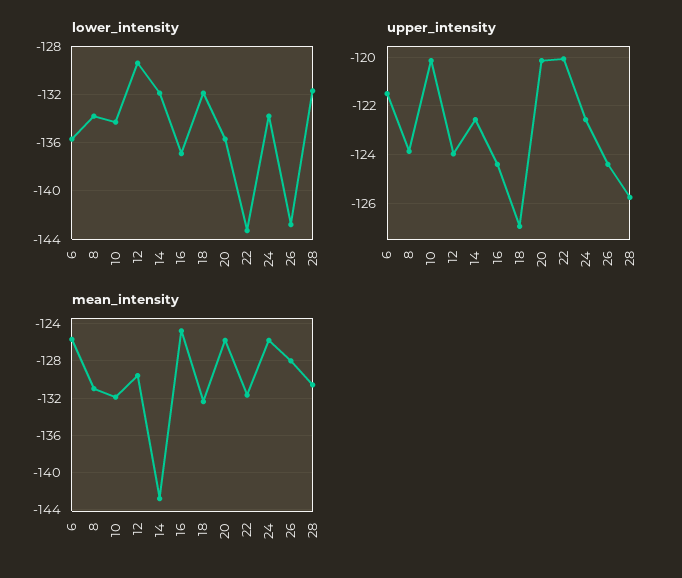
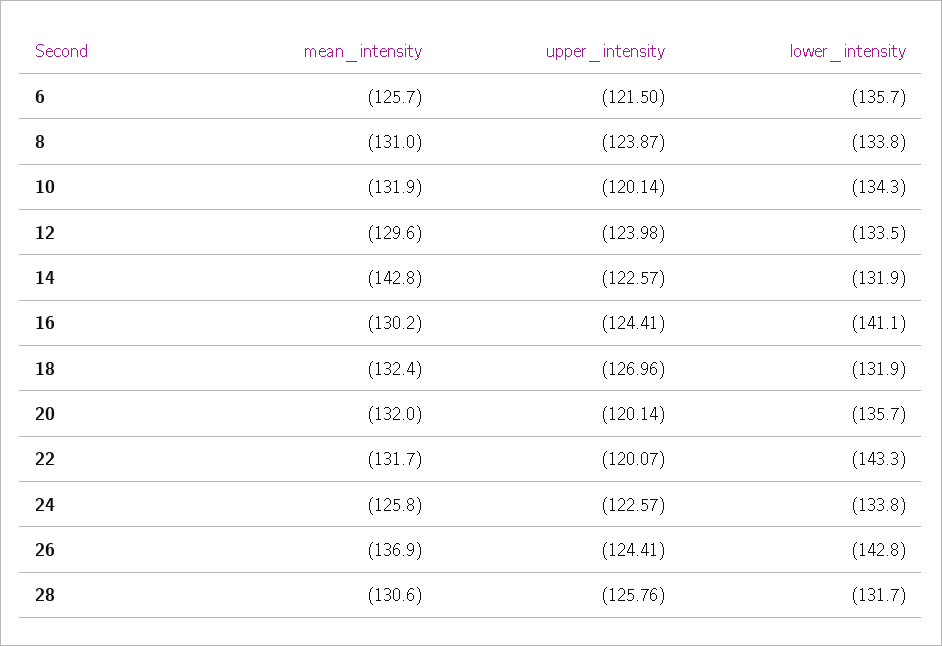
  {
    "lower_intensity": {
      "6": -135.7,
      "8": -133.8,
      "10": -134.3,
-     "12": -129.5,
+     "12": -133.5,
      "14": -131.9,
-     "16": -137,
+     "16": -141.1,
      "18": -131.9,
      "20": -135.7,
      "22": -143.3,
      "24": -133.8,
      "26": -142.8,
      "28": -131.7
    },
    "upper_intensity": {
      "6": -121.5,
      "8": -123.87,
      "10": -120.14,
      "12": -123.98,
      "14": -122.57,
      "16": -124.41,
      "18": -126.96,
      "20": -120.14,
      "22": -120.07,
      "24": -122.57,
      "26": -124.41,
      "28": -125.76
    },
    "mean_intensity": {
      "6": -125.7,
      "8": -131,
      "10": -131.9,
      "12": -129.6,
      "14": -142.8,
-     "16": -125,
+     "16": -130.2,
      "18": -132.4,
-     "20": -126,
+     "20": -132,
      "22": -131.7,
      "24": -125.8,
-     "26": -128,
+     "26": -136.9,
      "28": -130.6
    }
  }

